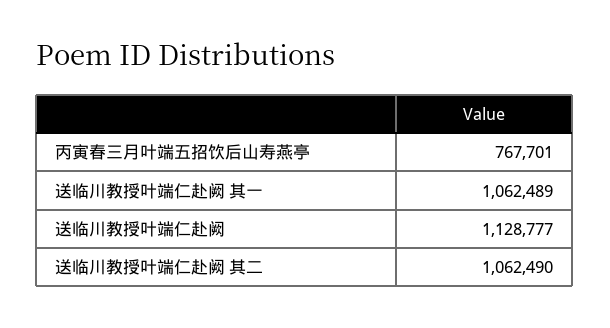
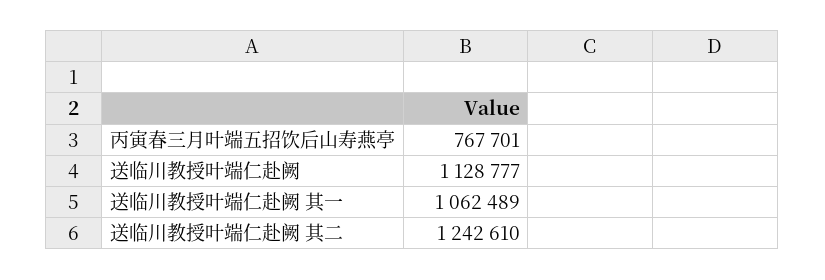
  {
    "丙寅春三月叶端五招饮后山寿燕亭": 767701,
    "送临川教授叶端仁赴阙 其一": 1062489,
    "送临川教授叶端仁赴阙": 1128777,
-   "送临川教授叶端仁赴阙 其二": 1062490
+   "送临川教授叶端仁赴阙 其二": 1242610
  }

